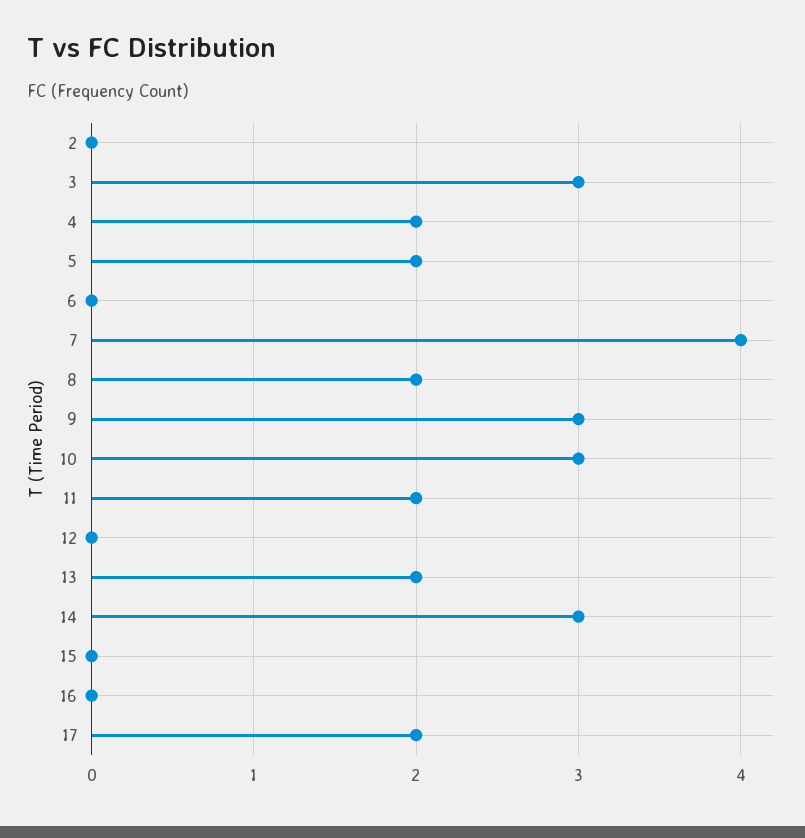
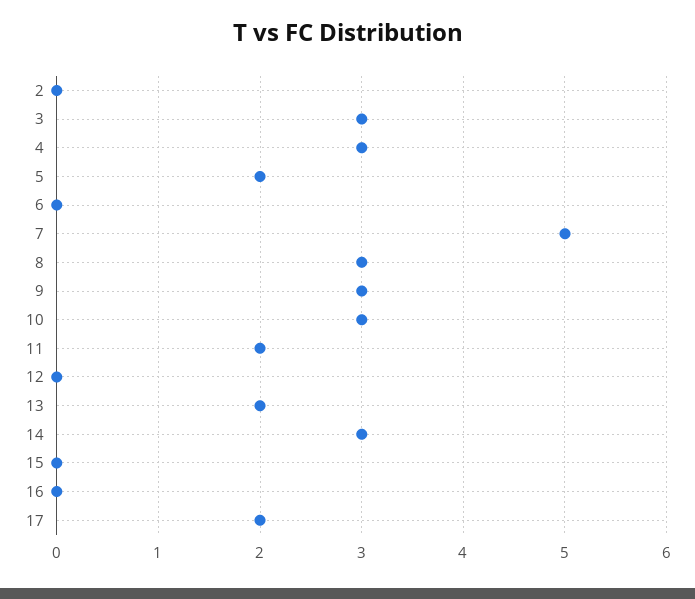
  {
    "2": 0,
    "3": 3,
-   "4": 2,
+   "4": 3,
    "5": 2,
    "6": 0,
-   "7": 4,
+   "7": 5,
-   "8": 2,
+   "8": 3,
    "9": 3,
    "10": 3,
    "11": 2,
    "12": 0,
    "13": 2,
    "14": 3,
    "15": 0,
    "16": 0,
    "17": 2
  }

